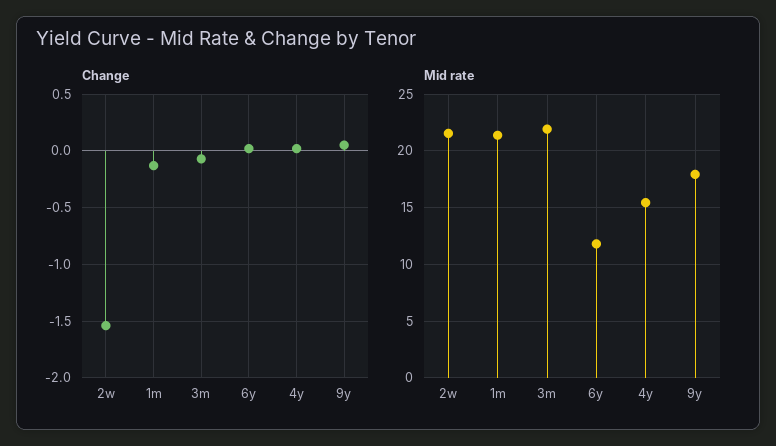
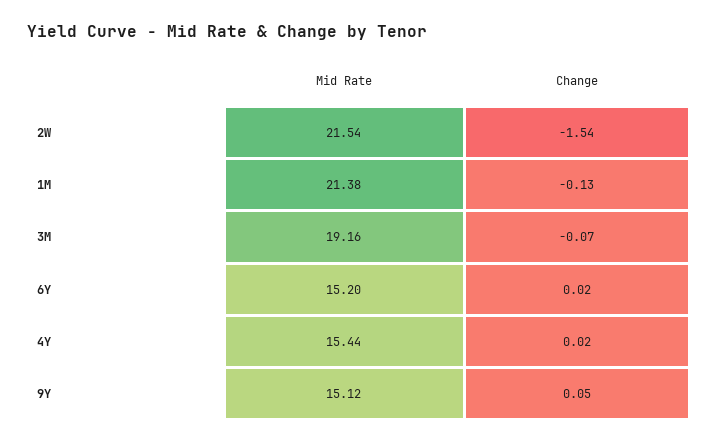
  {
    "Change": {
      "2w": -1.54,
      "1m": -0.13,
      "3m": -0.07,
      "6y": 0.02,
      "4y": 0.02,
      "9y": 0.05
    },
    "Mid rate": {
      "2w": 21.54,
      "1m": 21.38,
-     "3m": 22,
+     "3m": 19.16,
-     "6y": 12,
+     "6y": 15.2,
      "4y": 15.44,
-     "9y": 18
+     "9y": 15.12
    }
  }

